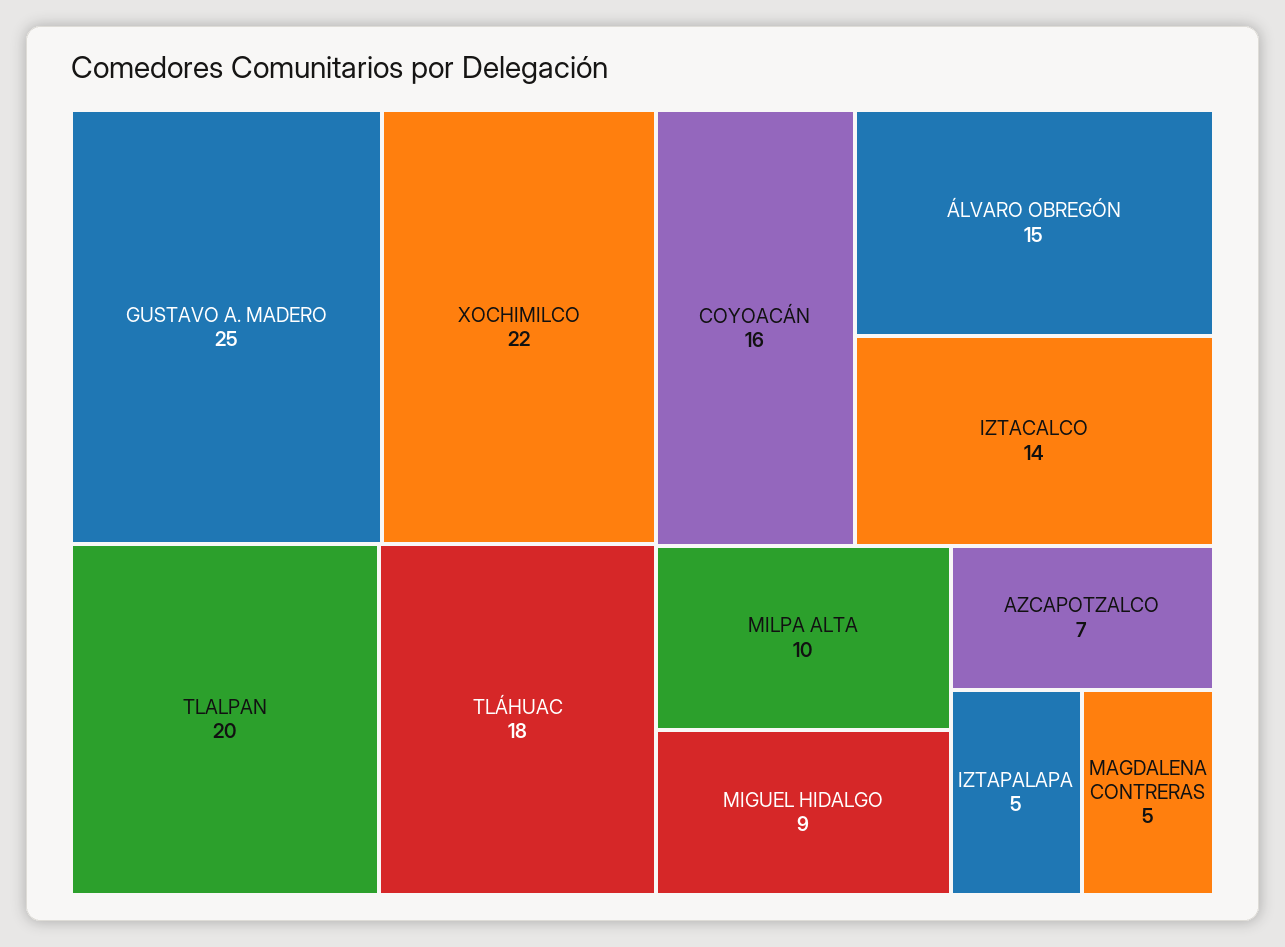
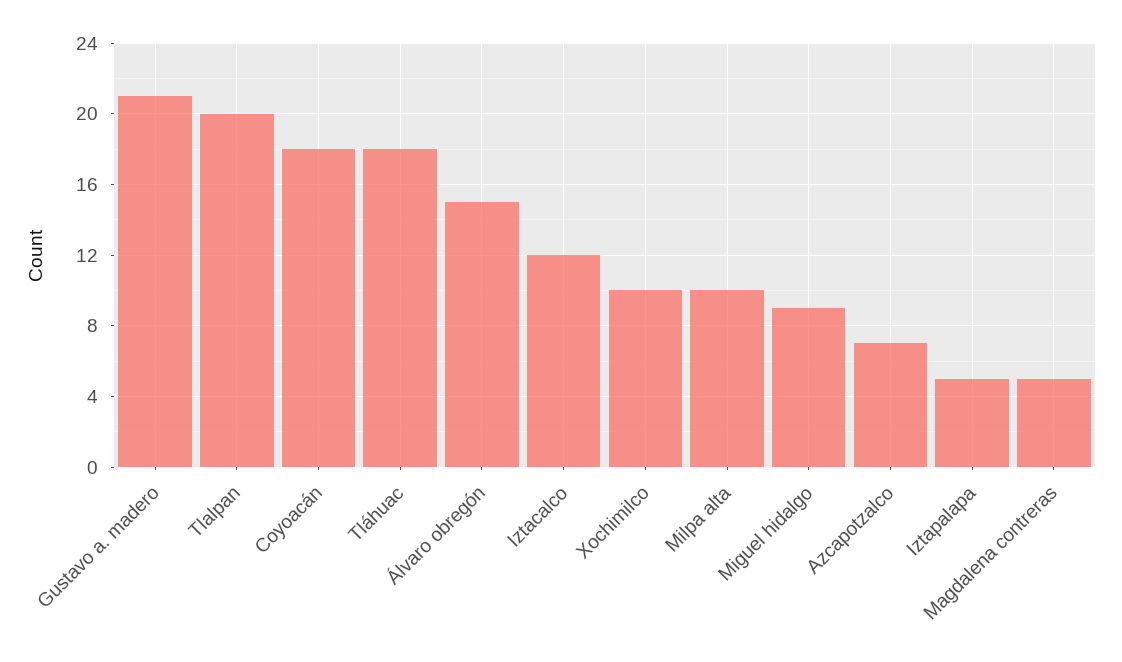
  {
-   "GUSTAVO A. MADERO": 25,
+   "GUSTAVO A. MADERO": 21,
-   "XOCHIMILCO": 22,
+   "XOCHIMILCO": 10,
    "TLALPAN": 20,
    "TLÁHUAC": 18,
-   "COYOACÁN": 16,
+   "COYOACÁN": 18,
    "ÁLVARO OBREGÓN": 15,
-   "IZTACALCO": 14,
+   "IZTACALCO": 12,
    "MILPA ALTA": 10,
    "MIGUEL HIDALGO": 9,
    "AZCAPOTZALCO": 7,
    "IZTAPALAPA": 5,
    "MAGDALENA CONTRERAS": 5
  }

